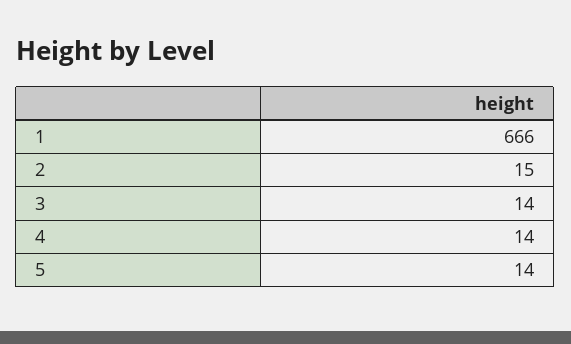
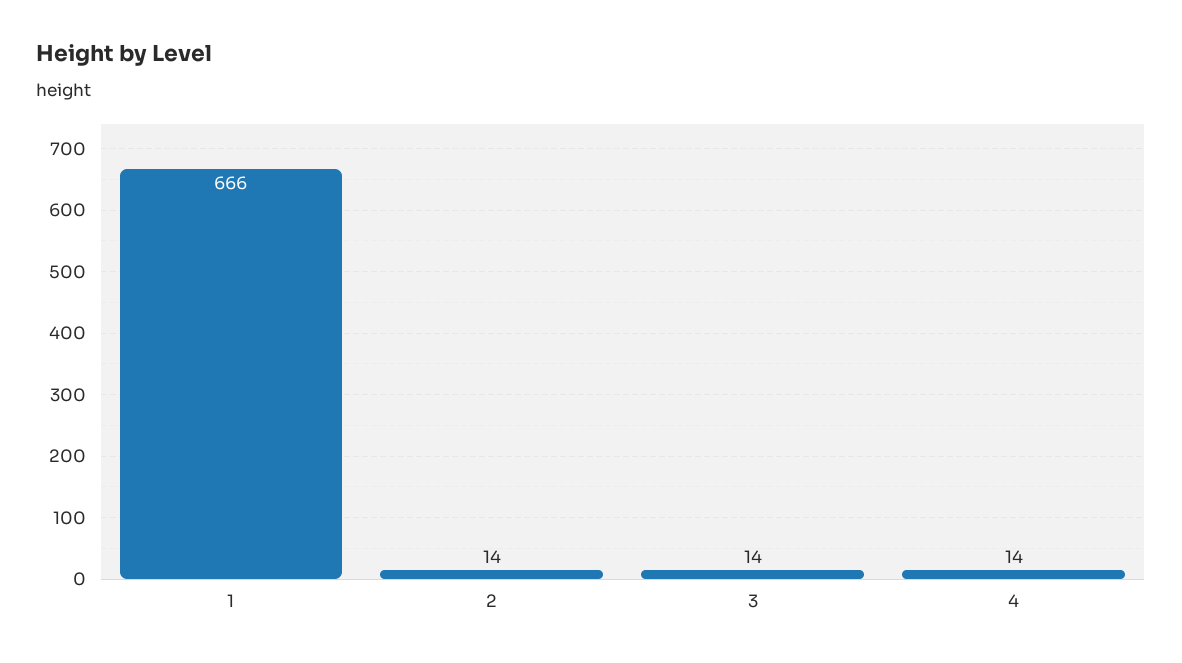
  {
    "1": 666,
-   "2": 15,
+   "2": 14,
    "3": 14,
-   "4": 14,
+   "4": 14
-   "5": 14
  }

